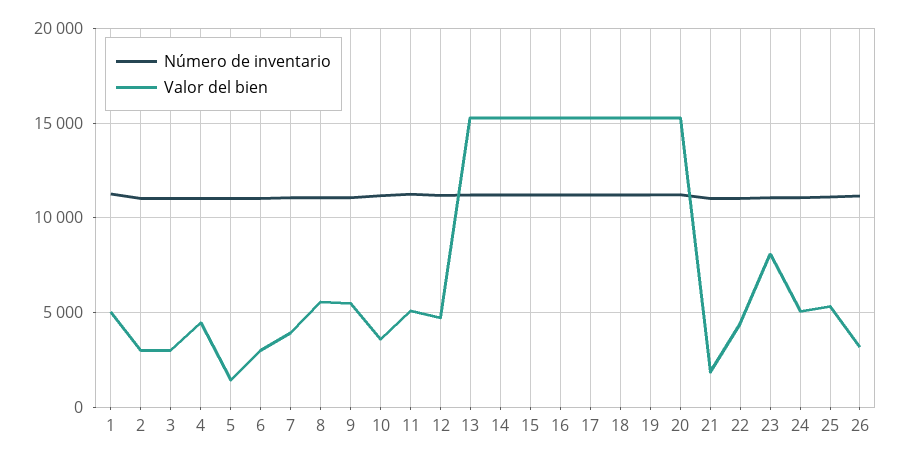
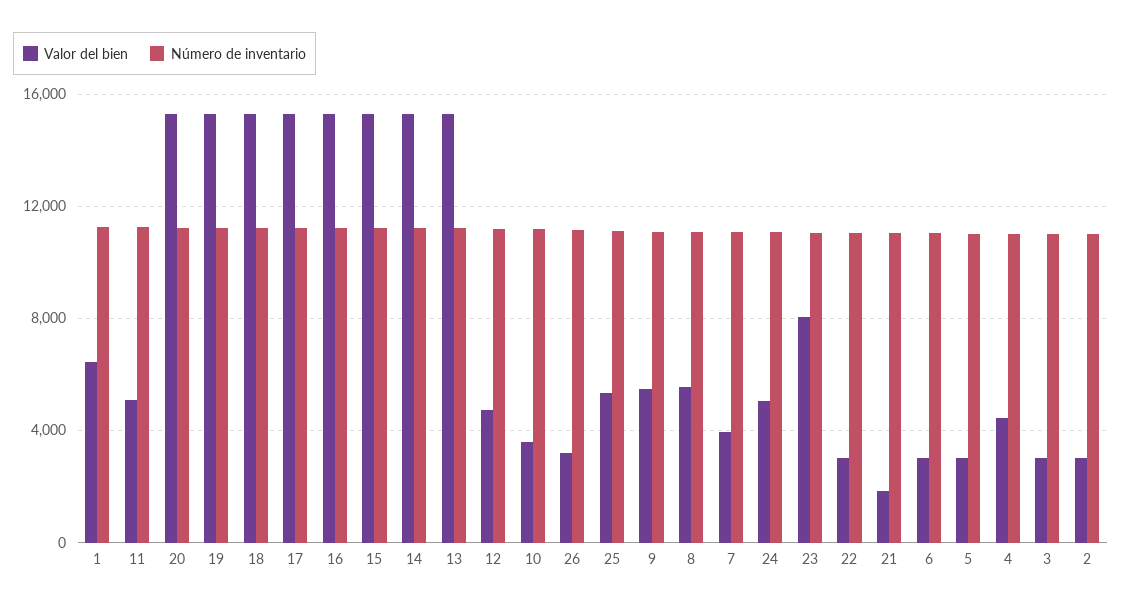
  {
    "Número de inventario": {
      "1": 11500,
      "2": 11000,
      "3": 11000,
      "4": 11000,
      "5": 11000,
      "6": 11000,
      "7": 11000,
      "8": 11000,
      "9": 11000,
      "10": 11000,
      "11": 11500,
      "12": 11000,
      "13": 11000,
      "14": 11000,
      "15": 11000,
      "16": 11000,
      "17": 11000,
      "18": 11000,
      "19": 11000,
      "20": 11000,
      "21": 11000,
      "22": 11000,
      "23": 11000,
      "24": 11000,
      "25": 11000,
      "26": 11000
    },
    "Valor del bien": {
-     "1": 5000,
+     "1": 6500,
      "2": 3000,
      "3": 3000,
      "4": 4500,
-     "5": 1500,
+     "5": 3000,
      "6": 3000,
      "7": 4000,
      "8": 5500,
      "9": 5500,
      "10": 3500,
      "11": 5000,
      "12": 4500,
      "13": 15500,
      "14": 15500,
      "15": 15500,
      "16": 15500,
      "17": 15500,
      "18": 15500,
      "19": 15500,
      "20": 15500,
      "21": 2000,
-     "22": 4500,
+     "22": 3000,
      "23": 8000,
      "24": 5000,
      "25": 5500,
      "26": 3000
    }
  }

